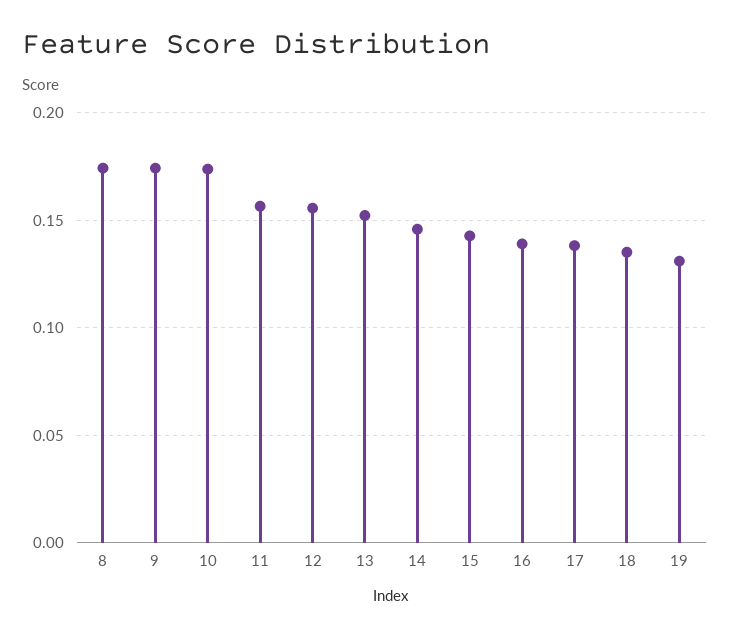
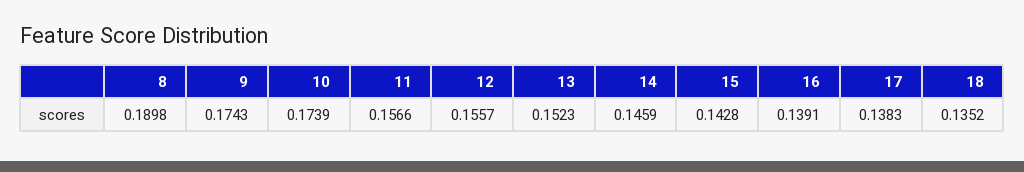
  {
-   "8": 0.175,
+   "8": 0.1898,
    "9": 0.1743,
    "10": 0.1739,
    "11": 0.1566,
    "12": 0.1557,
    "13": 0.1523,
    "14": 0.1459,
    "15": 0.1428,
    "16": 0.1391,
    "17": 0.1383,
-   "18": 0.1352,
+   "18": 0.1352
-   "19": 0.13
  }

